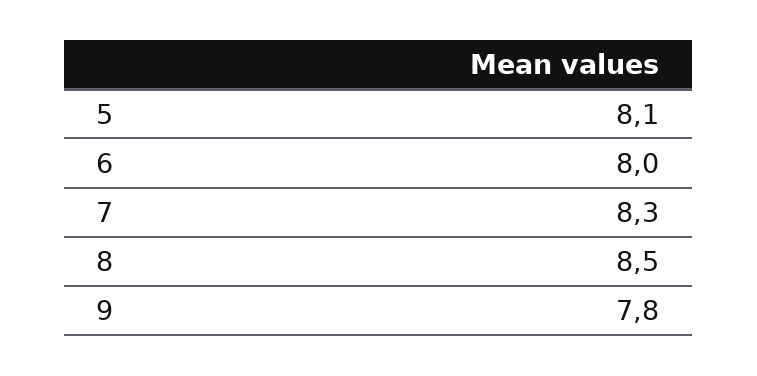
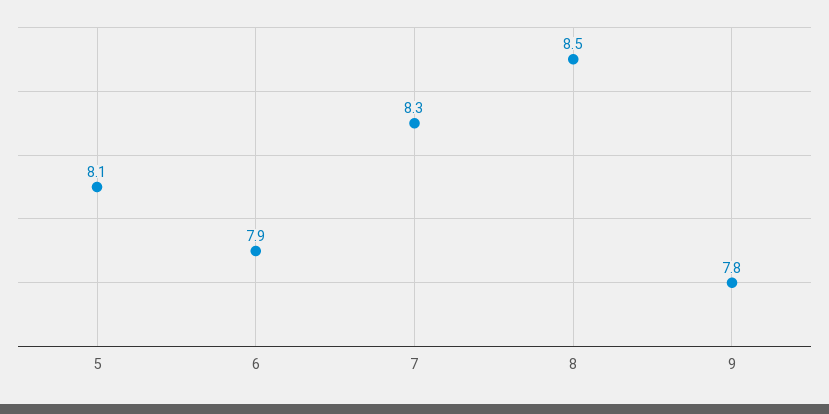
  {
    "5": 8.1,
-   "6": 8,
+   "6": 7.9,
    "7": 8.3,
    "8": 8.5,
    "9": 7.8
  }

